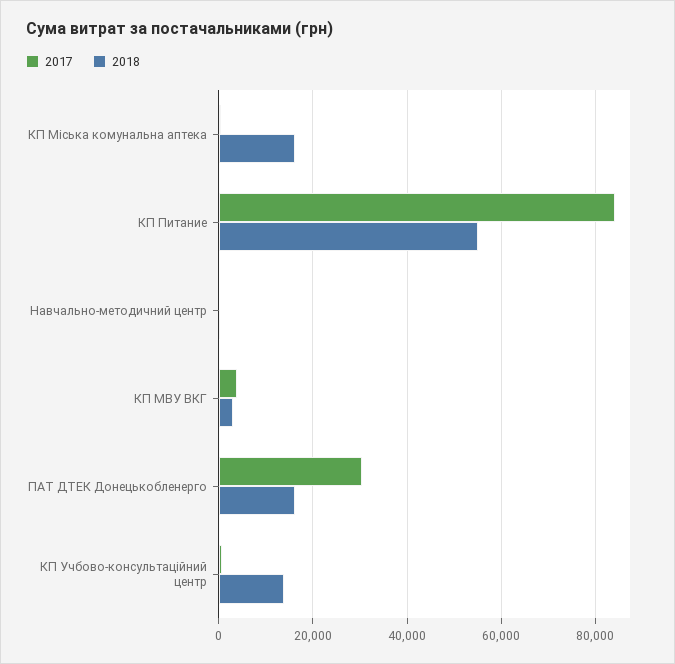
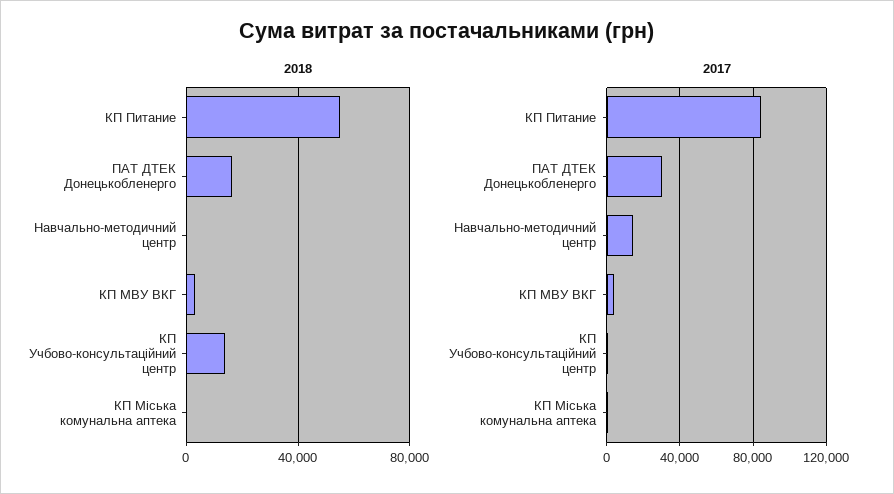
  {
    "2017": {
      "КП Міська комунальна аптека": 0,
      "КП Питание": 84000,
-     "Навчально-методичний центр": 0,
+     "Навчально-методичний центр": 15000,
      "КП МВУ ВКГ": 4000,
      "ПАТ ДТЕК Донецькобленерго": 30000,
      "КП Учбово-консультацiйний центр": 0
    },
    "2018": {
-     "КП Міська комунальна аптека": 16000,
+     "КП Міська комунальна аптека": 0,
      "КП Питание": 56000,
      "Навчально-методичний центр": 0,
      "КП МВУ ВКГ": 2000,
      "ПАТ ДТЕК Донецькобленерго": 16000,
      "КП Учбово-консультацiйний центр": 14000
    }
  }

